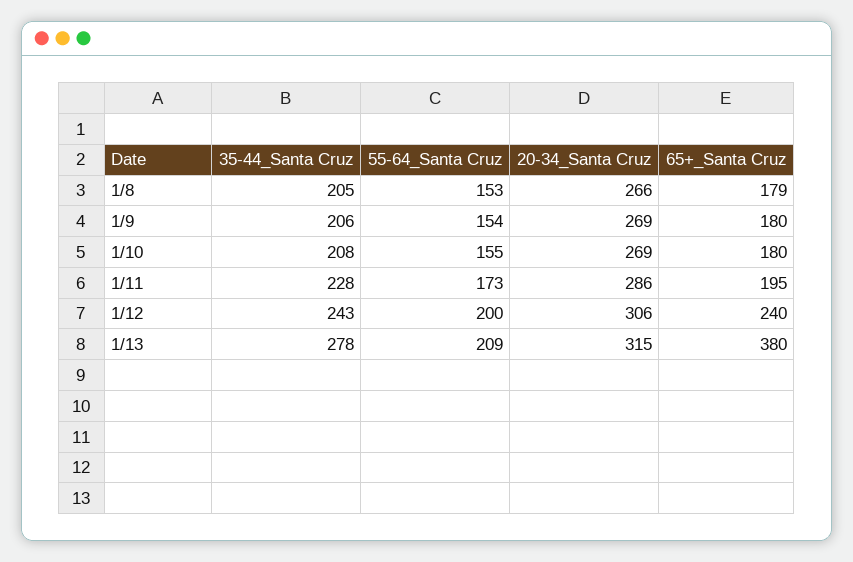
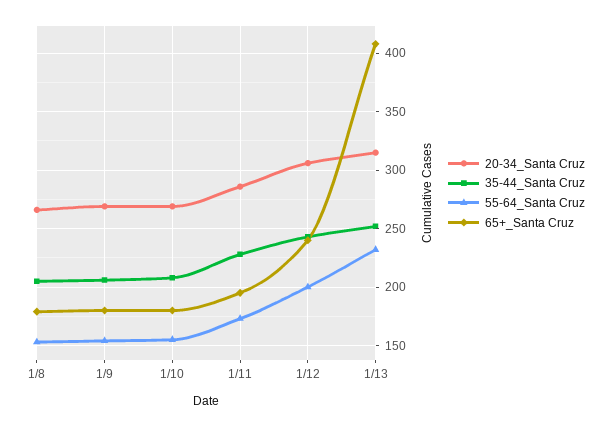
  {
    "35-44_Santa Cruz": {
      "1/8": 205,
      "1/9": 206,
      "1/10": 208,
      "1/11": 228,
      "1/12": 243,
-     "1/13": 278
+     "1/13": 250
    },
    "55-64_Santa Cruz": {
      "1/8": 153,
      "1/9": 154,
      "1/10": 155,
      "1/11": 173,
      "1/12": 200,
-     "1/13": 209
+     "1/13": 230
    },
    "20-34_Santa Cruz": {
      "1/8": 266,
      "1/9": 269,
      "1/10": 269,
      "1/11": 286,
      "1/12": 306,
      "1/13": 315
    },
    "65+_Santa Cruz": {
      "1/8": 179,
      "1/9": 180,
      "1/10": 180,
      "1/11": 195,
      "1/12": 240,
-     "1/13": 380
+     "1/13": 410
    }
  }

